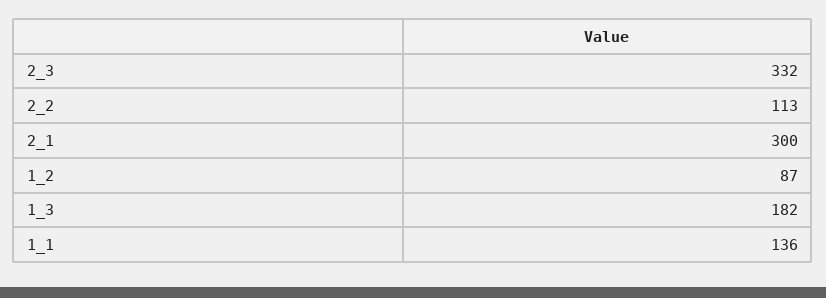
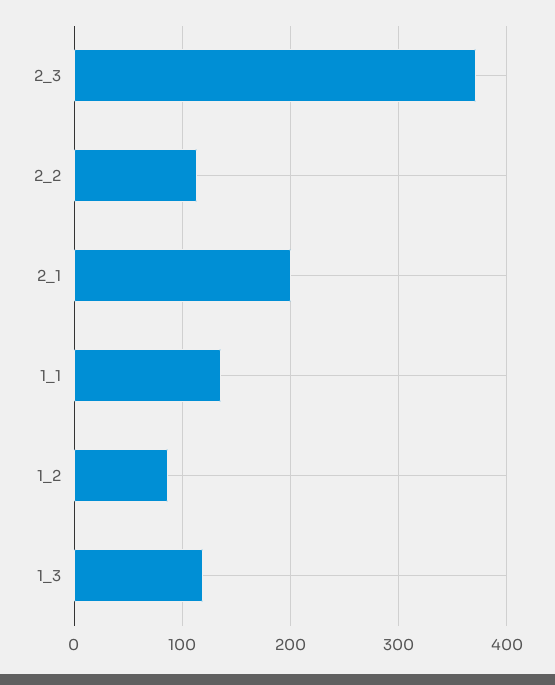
  {
-   "2_3": 332,
+   "2_3": 370,
    "2_2": 113,
-   "2_1": 300,
+   "2_1": 200,
    "1_2": 87,
-   "1_3": 182,
+   "1_3": 120,
    "1_1": 136
  }

